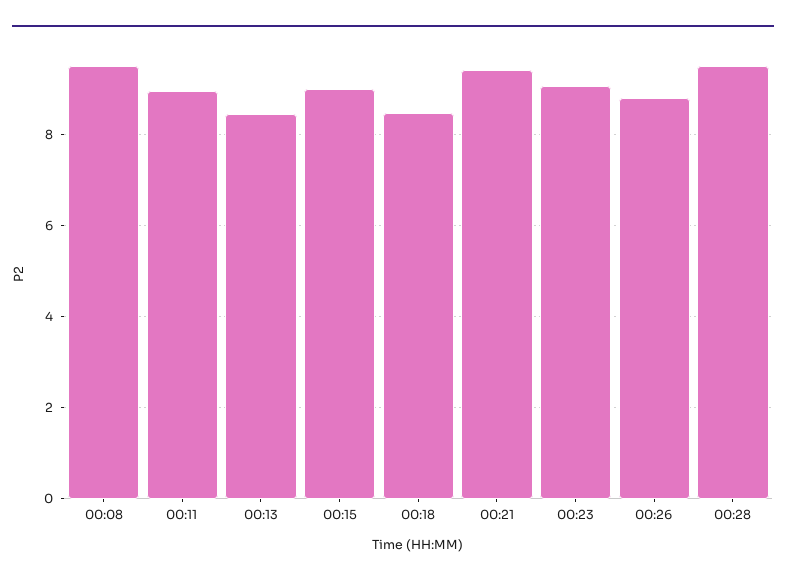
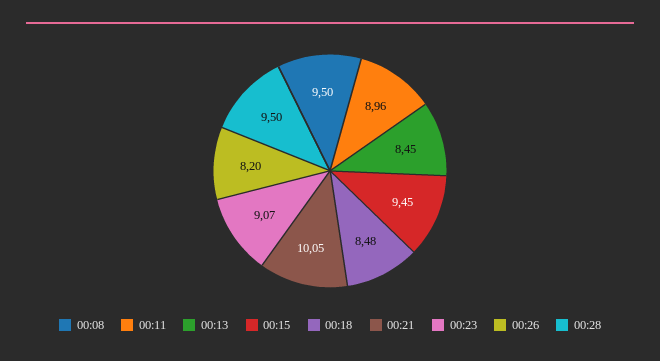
  {
    "00:08": 9.5,
    "00:11": 8.96,
    "00:13": 8.45,
-   "00:15": 9,
+   "00:15": 9.45,
    "00:18": 8.48,
-   "00:21": 9.4,
+   "00:21": 10.05,
    "00:23": 9.07,
-   "00:26": 8.8,
+   "00:26": 8.2,
    "00:28": 9.5
  }

